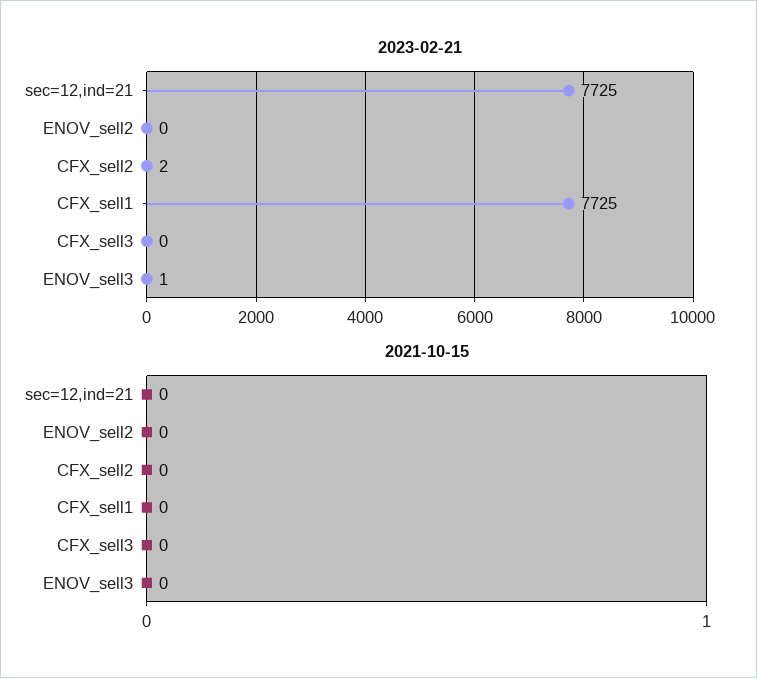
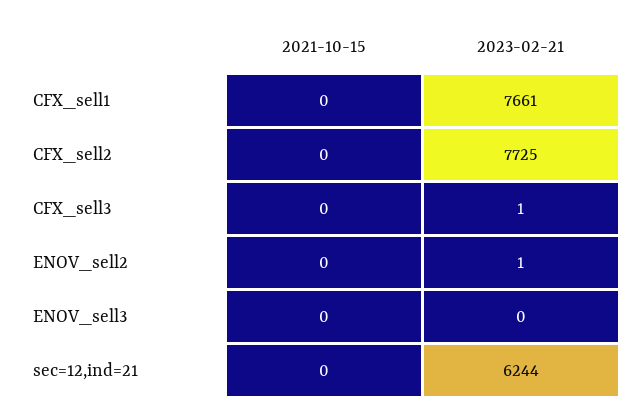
  {
    "2023-02-21": {
-     "sec=12,ind=21": 7725,
+     "sec=12,ind=21": 6244,
-     "ENOV_sell2": 0,
+     "ENOV_sell2": 1,
-     "CFX_sell2": 2,
+     "CFX_sell2": 7725,
-     "CFX_sell1": 7725,
+     "CFX_sell1": 7661,
-     "CFX_sell3": 0,
+     "CFX_sell3": 1,
-     "ENOV_sell3": 1
+     "ENOV_sell3": 0
    },
    "2021-10-15": {
      "sec=12,ind=21": 0,
      "ENOV_sell2": 0,
      "CFX_sell2": 0,
      "CFX_sell1": 0,
      "CFX_sell3": 0,
      "ENOV_sell3": 0
    }
  }

